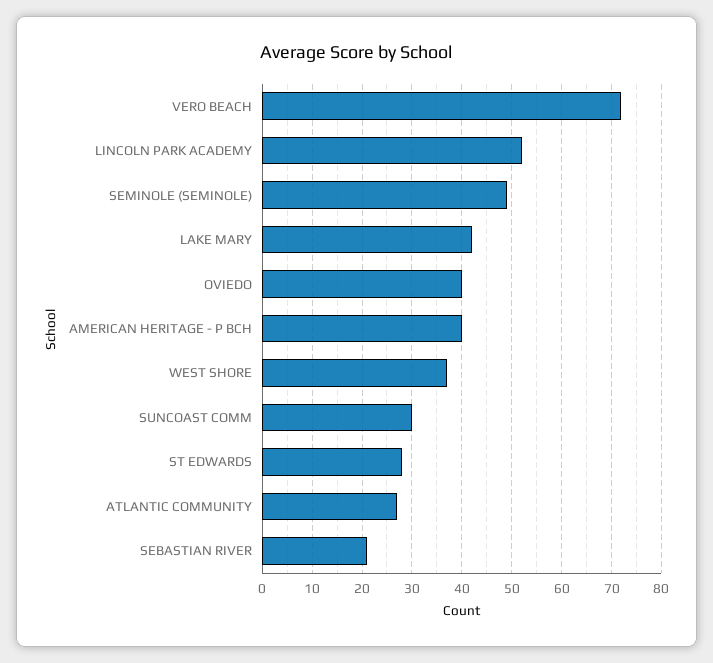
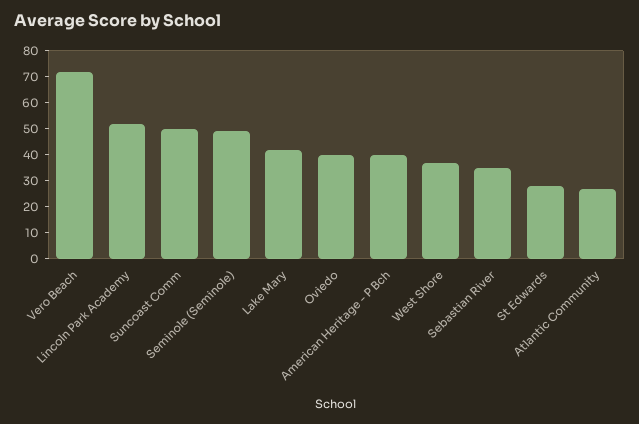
  {
    "VERO BEACH": 70,
    "LINCOLN PARK ACADEMY": 50,
    "SEMINOLE (SEMINOLE)": 50,
    "LAKE MARY": 40,
    "OVIEDO": 40,
    "AMERICAN HERITAGE - P BCH": 40,
    "WEST SHORE": 35,
-   "SUNCOAST COMM": 30,
+   "SUNCOAST COMM": 50,
    "ST EDWARDS": 30,
    "ATLANTIC COMMUNITY": 25,
-   "SEBASTIAN RIVER": 20
+   "SEBASTIAN RIVER": 35
  }

